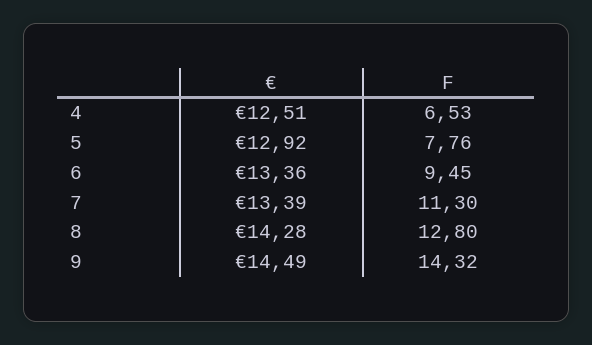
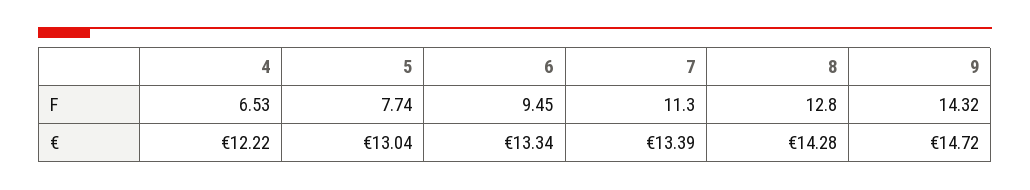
  {
    "€": {
-     "4": 12.51,
+     "4": 12.22,
-     "5": 12.92,
+     "5": 13.04,
-     "6": 13.36,
+     "6": 13.34,
      "7": 13.39,
      "8": 14.28,
-     "9": 14.49
+     "9": 14.72
    },
    "F": {
      "4": 6.53,
-     "5": 7.76,
+     "5": 7.74,
      "6": 9.45,
      "7": 11.3,
      "8": 12.8,
      "9": 14.32
    }
  }

